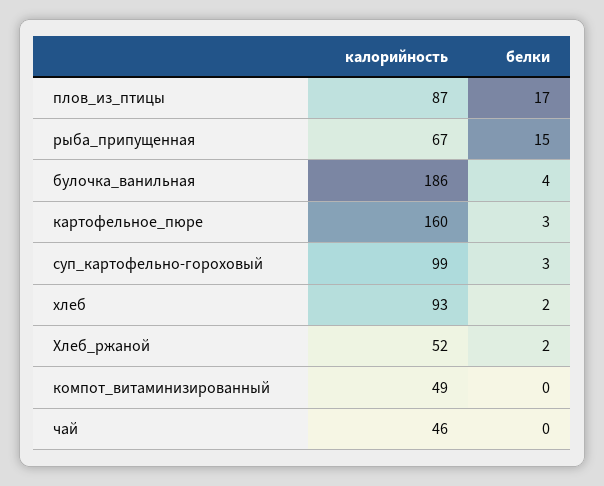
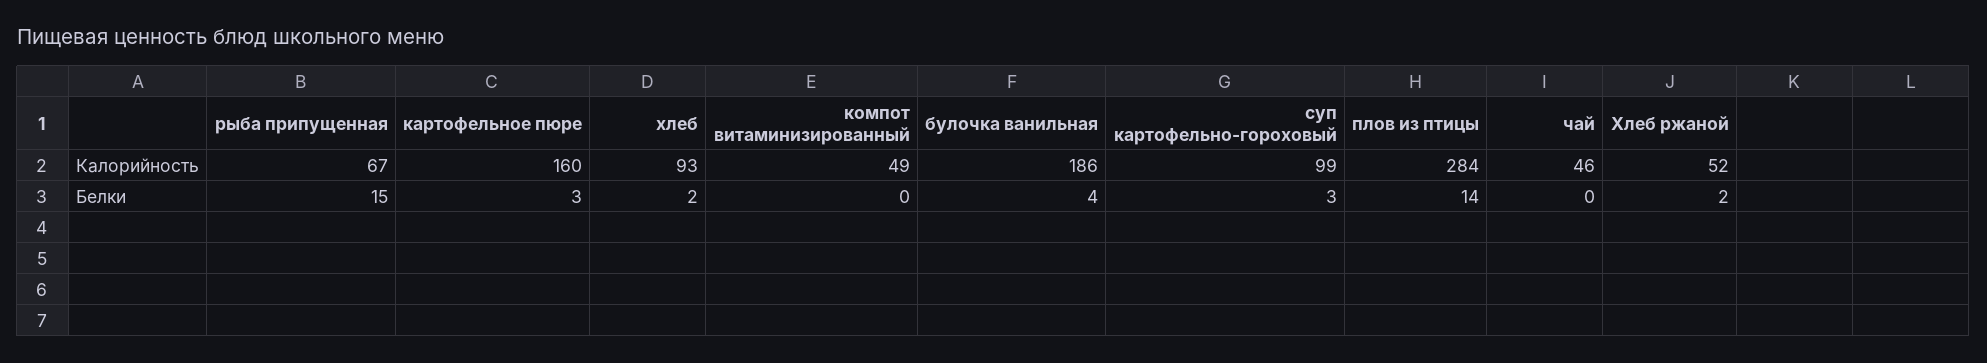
  {
    "калорийность": {
-     "плов_из_птицы": 87,
+     "плов_из_птицы": 284,
      "рыба_припущенная": 67,
      "булочка_ванильная": 186,
      "картофельное_пюре": 160,
      "суп_картофельно-гороховый": 99,
      "хлеб": 93,
      "Хлеб_ржаной": 52,
      "компот_витаминизированный": 49,
      "чай": 46
    },
    "белки": {
-     "плов_из_птицы": 17,
+     "плов_из_птицы": 14,
      "рыба_припущенная": 15,
      "булочка_ванильная": 4,
      "картофельное_пюре": 3,
      "суп_картофельно-гороховый": 3,
      "хлеб": 2,
      "Хлеб_ржаной": 2,
      "компот_витаминизированный": 0,
      "чай": 0
    }
  }

